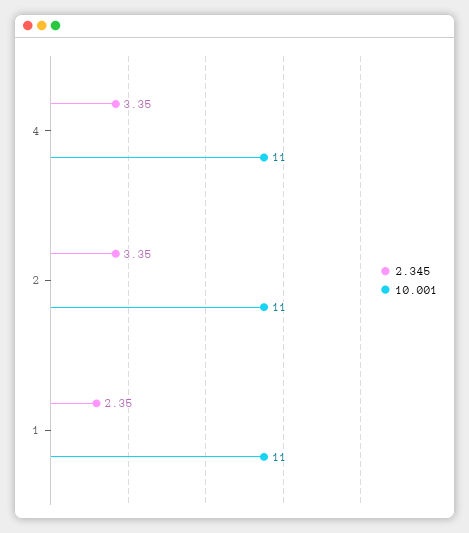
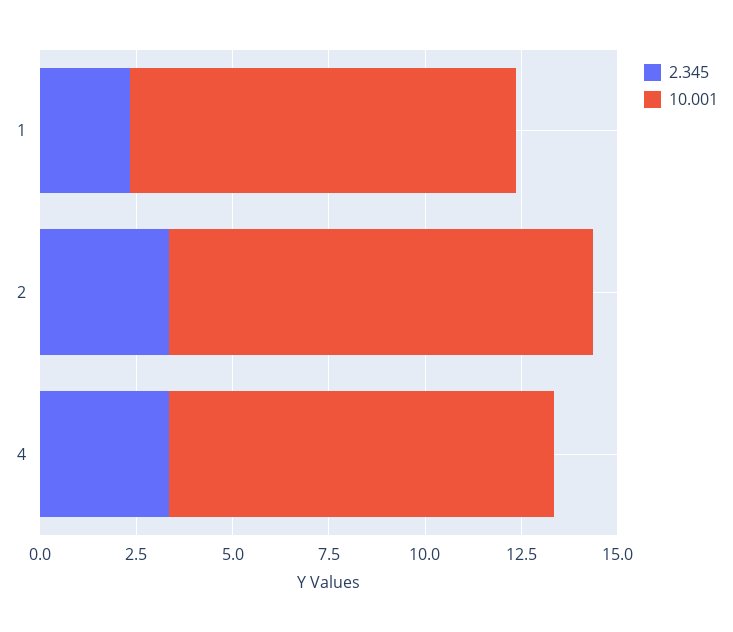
  {
    "2.345": {
      "4": 3.35,
      "2": 3.35,
      "1": 2.35
    },
    "10.001": {
-     "4": 11,
+     "4": 10,
      "2": 11,
-     "1": 11
+     "1": 10
    }
  }

